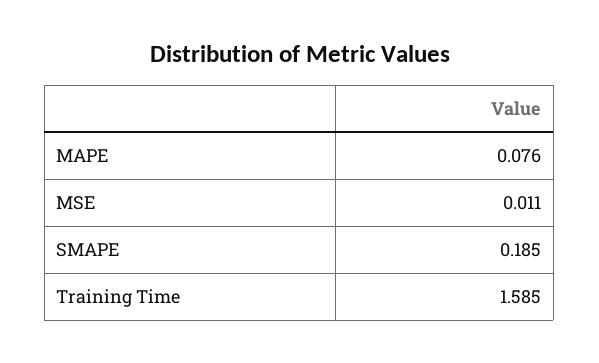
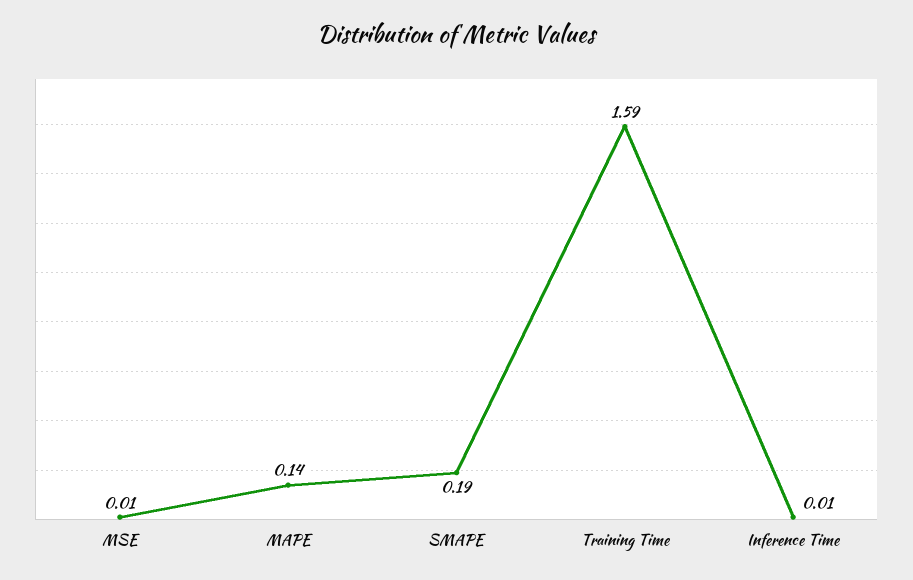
  {
-   "MAPE": 0.076,
+   "MAPE": 0.14,
    "MSE": 0.011,
    "SMAPE": 0.185,
-   "Training Time": 1.585
+   "Training Time": 1.585,
+   "Inference Time": 0.01
  }

